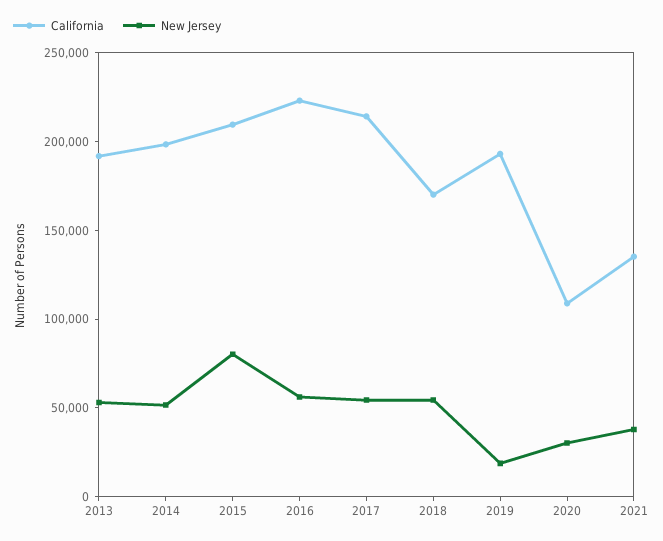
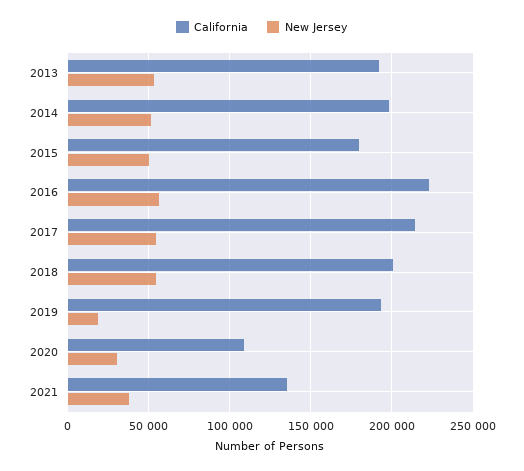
  {
    "California": {
      "2013": 190000,
      "2014": 200000,
-     "2015": 210000,
+     "2015": 180000,
      "2016": 225000,
      "2017": 215000,
-     "2018": 170000,
+     "2018": 200000,
      "2019": 195000,
      "2020": 110000,
      "2021": 135000
    },
    "New Jersey": {
      "2013": 55000,
      "2014": 50000,
-     "2015": 80000,
+     "2015": 50000,
      "2016": 55000,
      "2017": 55000,
      "2018": 55000,
      "2019": 20000,
      "2020": 30000,
      "2021": 40000
    }
  }

